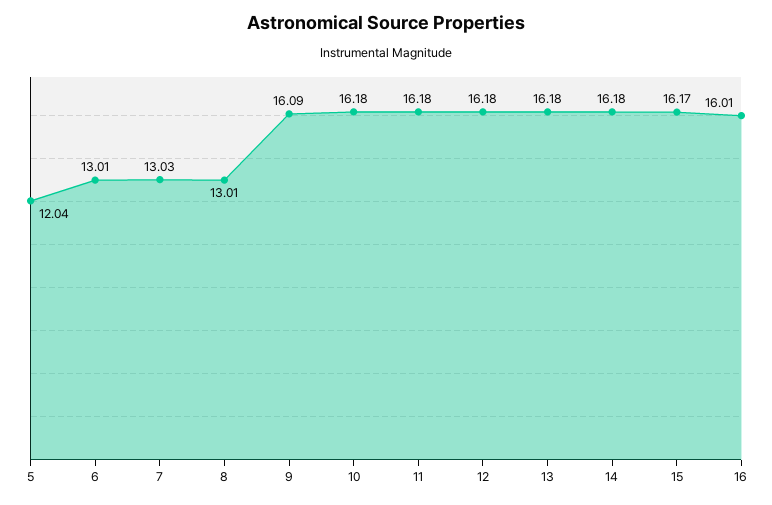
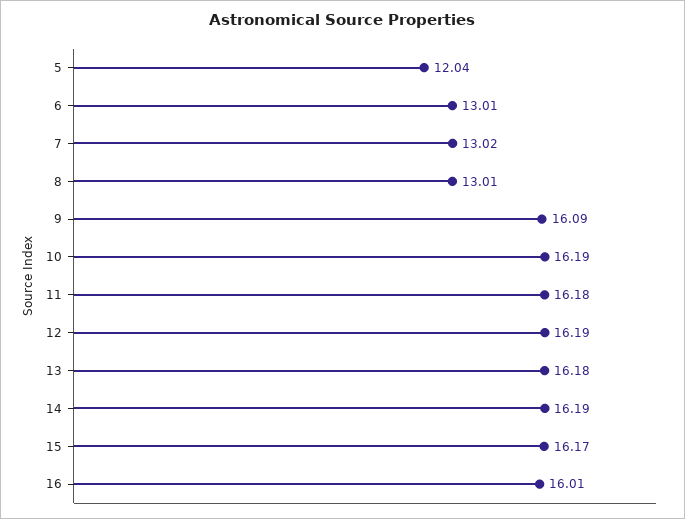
  {
    "5": 12.04,
    "6": 13.01,
-   "7": 13.03,
+   "7": 13.02,
    "8": 13.01,
    "9": 16.09,
-   "10": 16.18,
+   "10": 16.19,
    "11": 16.18,
-   "12": 16.18,
+   "12": 16.19,
    "13": 16.18,
-   "14": 16.18,
+   "14": 16.19,
    "15": 16.17,
    "16": 16.01
  }

